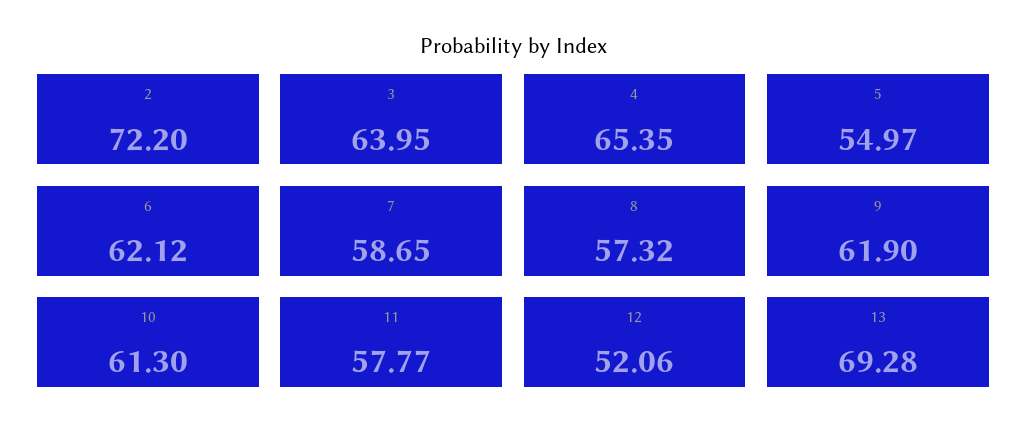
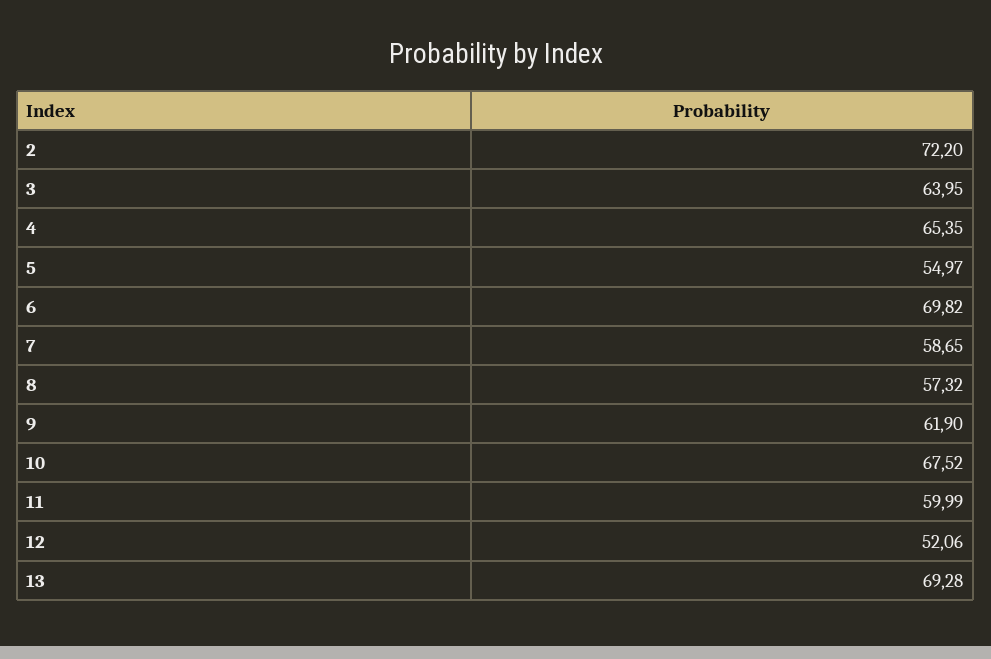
  {
    "2": 72.2,
    "3": 63.95,
    "4": 65.35,
    "5": 54.97,
-   "6": 62.12,
+   "6": 69.82,
    "7": 58.65,
    "8": 57.32,
    "9": 61.9,
-   "10": 61.3,
+   "10": 67.52,
-   "11": 57.77,
+   "11": 59.99,
    "12": 52.06,
    "13": 69.28
  }

